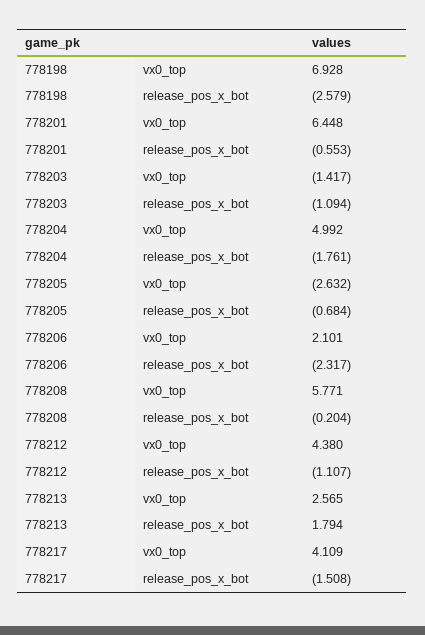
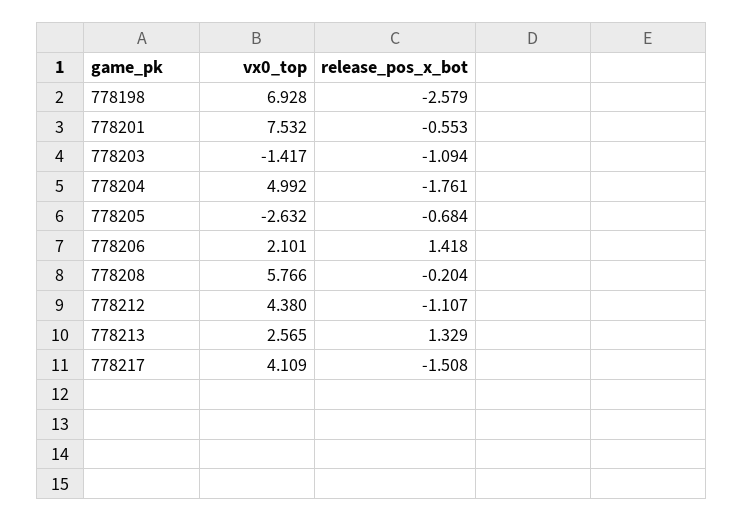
  {
    "778198": {
      "vx0_top": 6.928,
      "release_pos_x_bot": -2.579
    },
    "778201": {
-     "vx0_top": 6.448,
+     "vx0_top": 7.532,
      "release_pos_x_bot": -0.553
    },
    "778203": {
      "vx0_top": -1.417,
      "release_pos_x_bot": -1.094
    },
    "778204": {
      "vx0_top": 4.992,
      "release_pos_x_bot": -1.761
    },
    "778205": {
      "vx0_top": -2.632,
      "release_pos_x_bot": -0.684
    },
    "778206": {
      "vx0_top": 2.101,
-     "release_pos_x_bot": -2.317
+     "release_pos_x_bot": 1.418
    },
    "778208": {
-     "vx0_top": 5.771,
+     "vx0_top": 5.766,
      "release_pos_x_bot": -0.204
    },
    "778212": {
      "vx0_top": 4.38,
      "release_pos_x_bot": -1.107
    },
    "778213": {
      "vx0_top": 2.565,
-     "release_pos_x_bot": 1.794
+     "release_pos_x_bot": 1.329
    },
    "778217": {
      "vx0_top": 4.109,
      "release_pos_x_bot": -1.508
    }
  }

